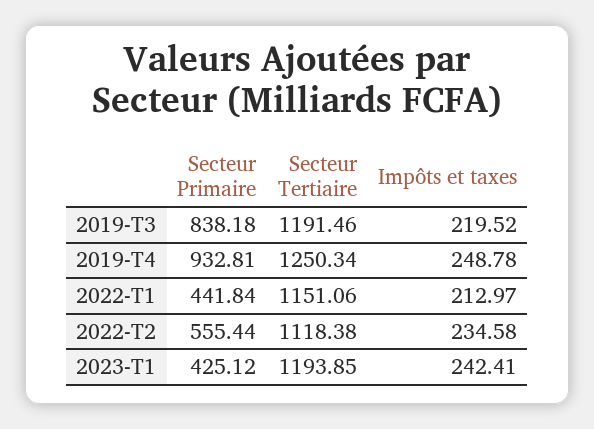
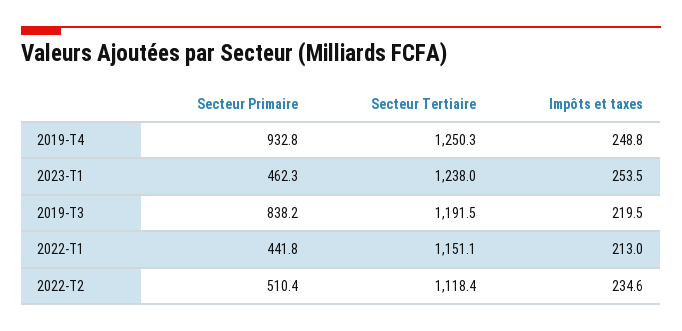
  {
    "Secteur Primaire": {
      "2019-T3": 838.18,
      "2019-T4": 932.81,
      "2022-T1": 441.84,
-     "2022-T2": 555.44,
+     "2022-T2": 510.4,
-     "2023-T1": 425.12
+     "2023-T1": 462.3
    },
    "Secteur Tertiaire": {
      "2019-T3": 1191.46,
      "2019-T4": 1250.34,
      "2022-T1": 1151.06,
      "2022-T2": 1118.38,
-     "2023-T1": 1193.85
+     "2023-T1": 1238
    },
    "Impôts et taxes": {
      "2019-T3": 219.52,
      "2019-T4": 248.78,
      "2022-T1": 212.97,
      "2022-T2": 234.58,
-     "2023-T1": 242.41
+     "2023-T1": 253.5
    }
  }

